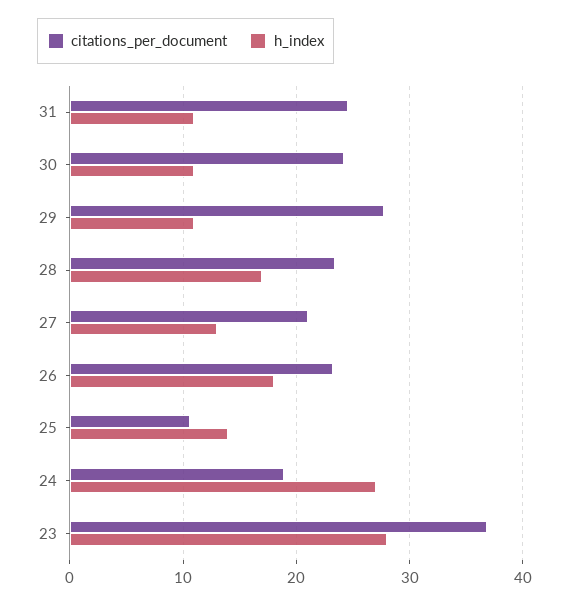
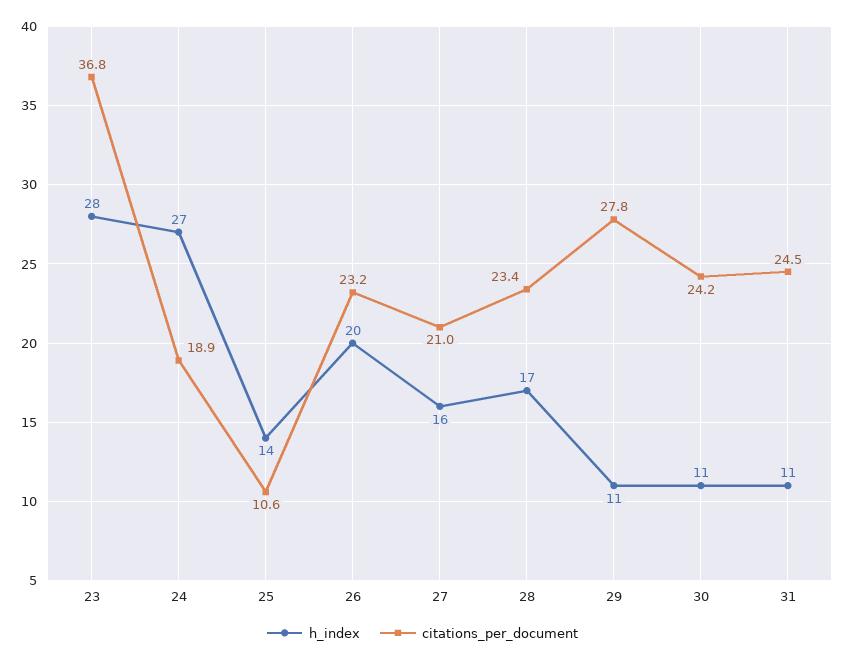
  {
    "citations_per_document": {
      "31": 24.5,
      "30": 24.2,
      "29": 27.8,
      "28": 23.4,
      "27": 21,
      "26": 23.2,
      "25": 10.6,
      "24": 18.9,
      "23": 36.8
    },
    "h_index": {
      "31": 11,
      "30": 11,
      "29": 11,
      "28": 17,
-     "27": 13,
+     "27": 16,
-     "26": 18,
+     "26": 20,
      "25": 14,
      "24": 27,
      "23": 28
    }
  }

